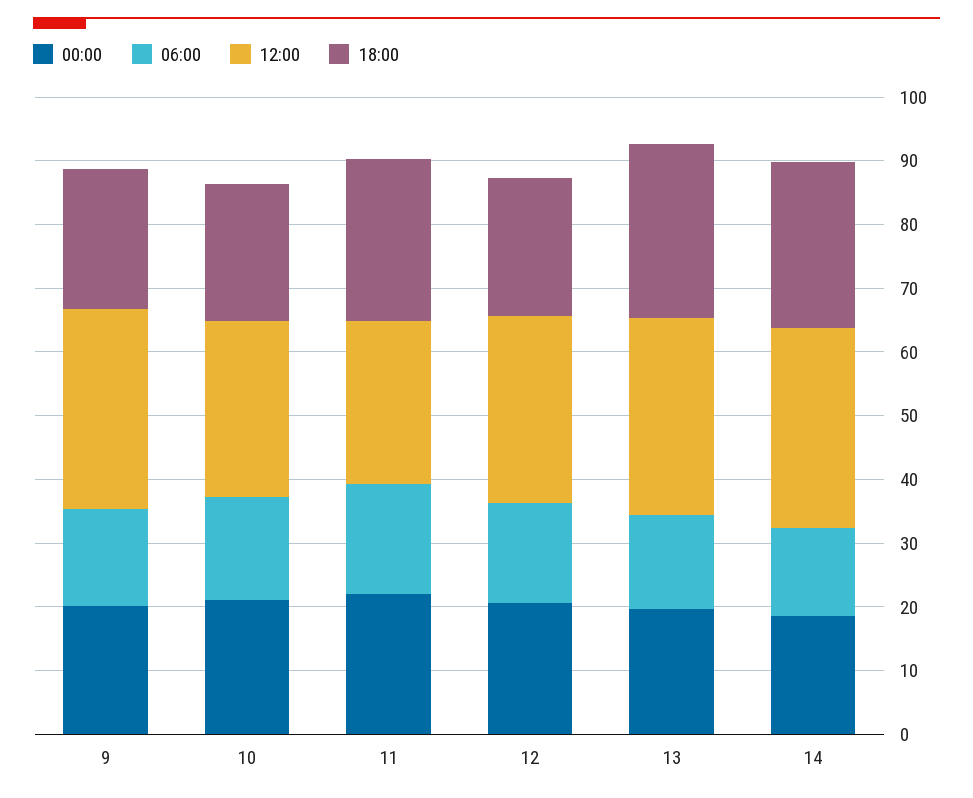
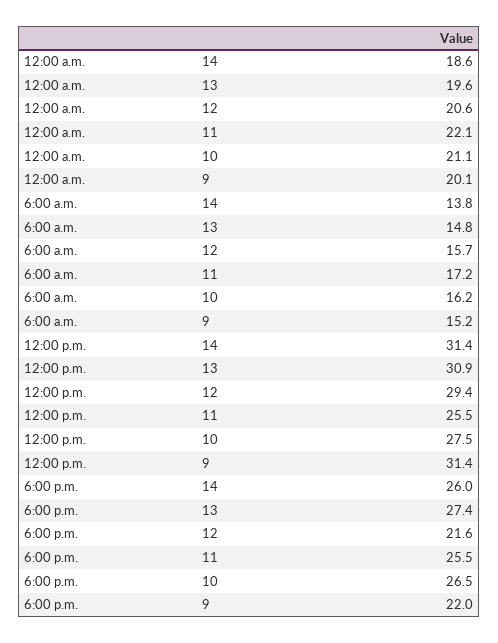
  {
    "00:00": {
      "9": 20.1,
      "10": 21.1,
      "11": 22.1,
      "12": 20.6,
      "13": 19.6,
      "14": 18.6
    },
    "06:00": {
      "9": 15.2,
      "10": 16.2,
      "11": 17.2,
      "12": 15.7,
      "13": 14.8,
      "14": 13.8
    },
    "12:00": {
      "9": 31.4,
      "10": 27.5,
      "11": 25.5,
      "12": 29.4,
      "13": 30.9,
      "14": 31.4
    },
    "18:00": {
      "9": 22,
-     "10": 22,
+     "10": 26.5,
      "11": 25.5,
      "12": 21.6,
      "13": 27.4,
      "14": 26
    }
  }

